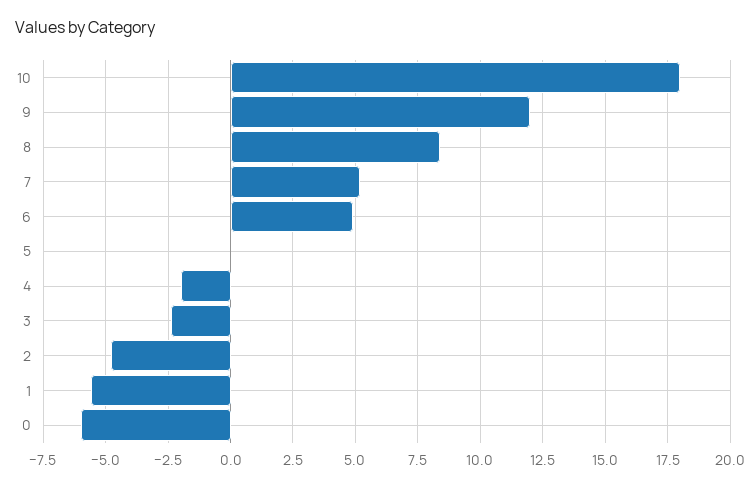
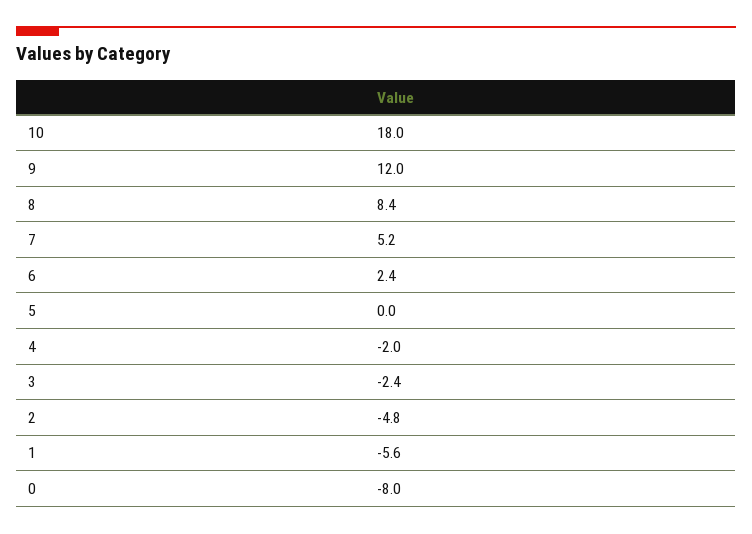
  {
    "10": 18,
    "9": 12,
    "8": 8.4,
    "7": 5.2,
-   "6": 5,
+   "6": 2.4,
    "5": 0,
    "4": -2,
    "3": -2.4,
    "2": -4.8,
    "1": -5.6,
-   "0": -6
+   "0": -8
  }

